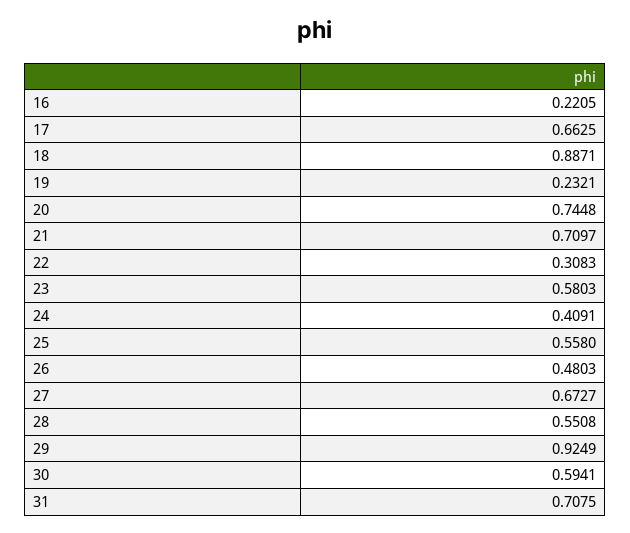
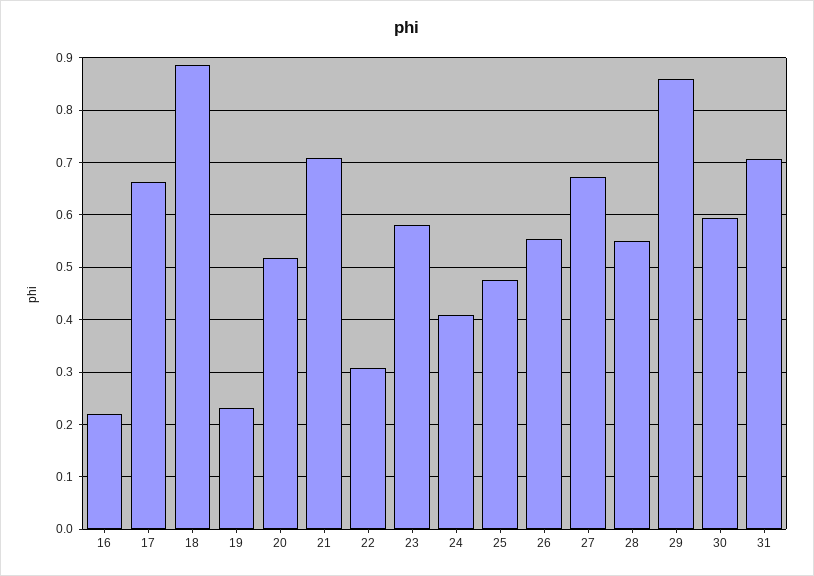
  {
    "16": 0.2205,
    "17": 0.6625,
    "18": 0.8871,
    "19": 0.2321,
-   "20": 0.7448,
+   "20": 0.52,
    "21": 0.7097,
    "22": 0.3083,
    "23": 0.5803,
    "24": 0.4091,
-   "25": 0.558,
+   "25": 0.48,
-   "26": 0.4803,
+   "26": 0.56,
    "27": 0.6727,
    "28": 0.5508,
-   "29": 0.9249,
+   "29": 0.86,
    "30": 0.5941,
    "31": 0.7075
  }

